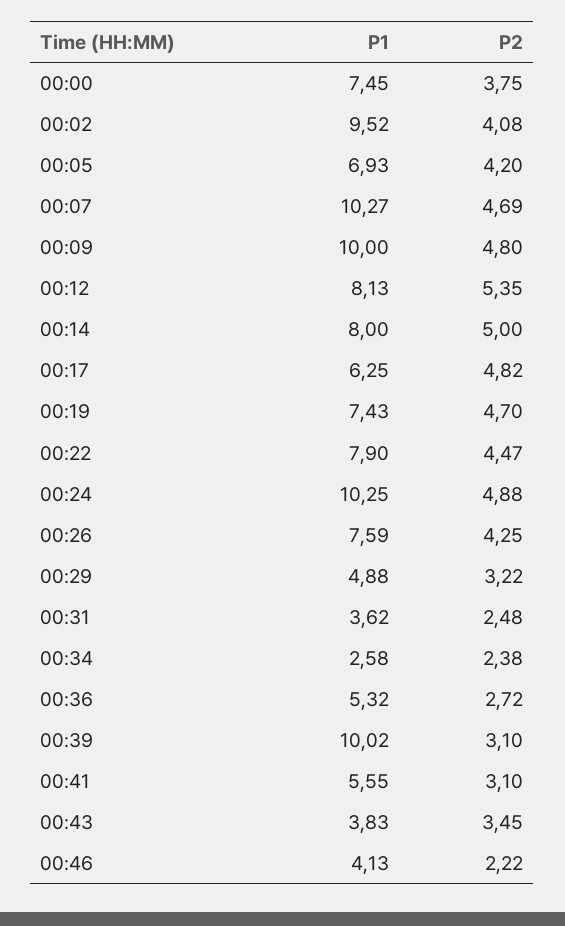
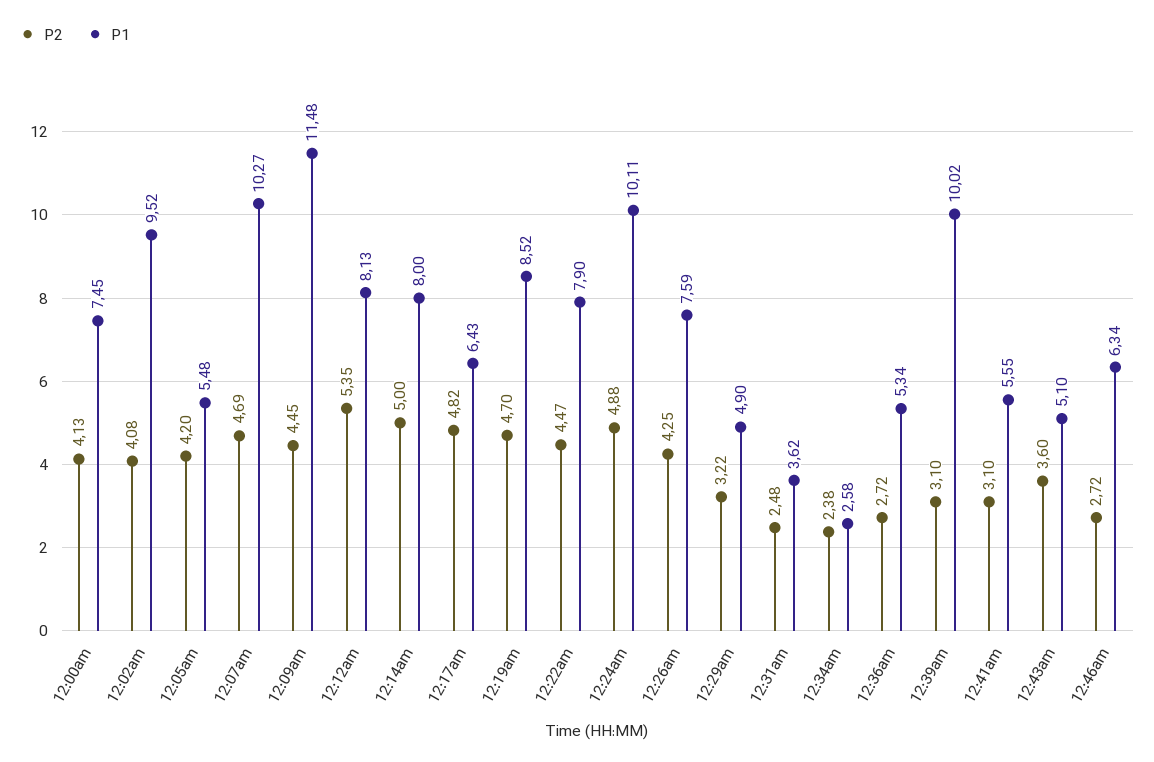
  {
    "P1": {
      "00:00": 7.45,
      "00:02": 9.52,
-     "00:05": 6.93,
+     "00:05": 5.48,
      "00:07": 10.27,
-     "00:09": 10,
+     "00:09": 11.48,
      "00:12": 8.13,
      "00:14": 8,
-     "00:17": 6.25,
+     "00:17": 6.43,
-     "00:19": 7.43,
+     "00:19": 8.52,
      "00:22": 7.9,
-     "00:24": 10.25,
+     "00:24": 10.11,
      "00:26": 7.59,
-     "00:29": 4.88,
+     "00:29": 4.9,
      "00:31": 3.62,
      "00:34": 2.58,
-     "00:36": 5.32,
+     "00:36": 5.34,
      "00:39": 10.02,
      "00:41": 5.55,
-     "00:43": 3.83,
+     "00:43": 5.1,
-     "00:46": 4.13
+     "00:46": 6.34
    },
    "P2": {
-     "00:00": 3.75,
+     "00:00": 4.13,
      "00:02": 4.08,
      "00:05": 4.2,
      "00:07": 4.69,
-     "00:09": 4.8,
+     "00:09": 4.45,
      "00:12": 5.35,
      "00:14": 5,
      "00:17": 4.82,
      "00:19": 4.7,
      "00:22": 4.47,
      "00:24": 4.88,
      "00:26": 4.25,
      "00:29": 3.22,
      "00:31": 2.48,
      "00:34": 2.38,
      "00:36": 2.72,
      "00:39": 3.1,
      "00:41": 3.1,
-     "00:43": 3.45,
+     "00:43": 3.6,
-     "00:46": 2.22
+     "00:46": 2.72
    }
  }

